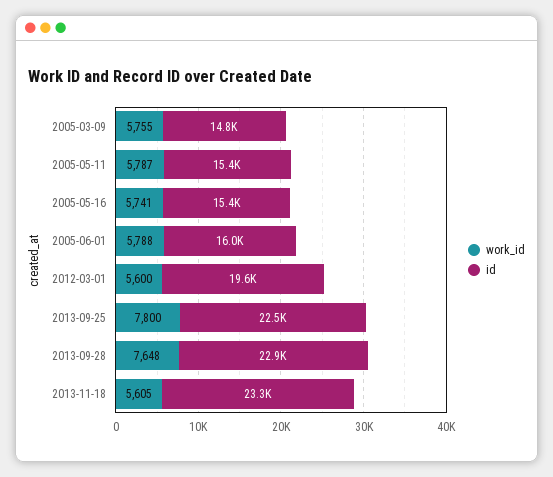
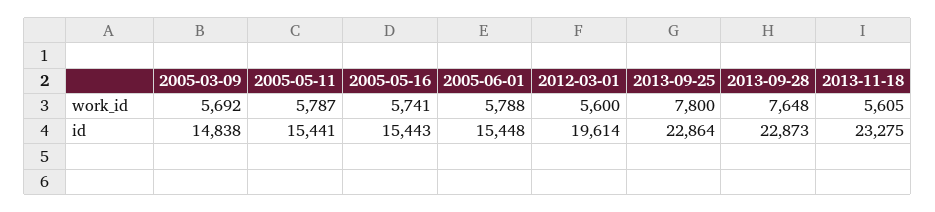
  {
    "work_id": {
-     "2005-03-09": 5755,
+     "2005-03-09": 5692,
      "2005-05-11": 5787,
      "2005-05-16": 5741,
      "2005-06-01": 5788,
      "2012-03-01": 5600,
      "2013-09-25": 7800,
      "2013-09-28": 7648,
      "2013-11-18": 5605
    },
    "id": {
      "2005-03-09": 14838,
      "2005-05-11": 15441,
      "2005-05-16": 15443,
-     "2005-06-01": 16000,
+     "2005-06-01": 15448,
      "2012-03-01": 19614,
-     "2013-09-25": 22500,
+     "2013-09-25": 22864,
      "2013-09-28": 22873,
      "2013-11-18": 23275
    }
  }

